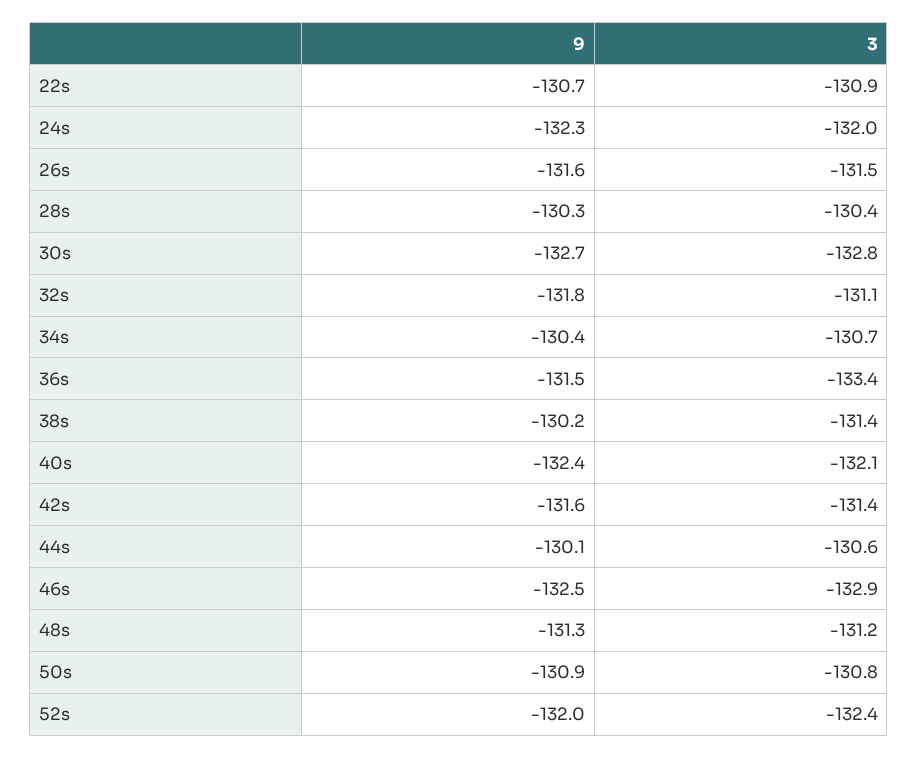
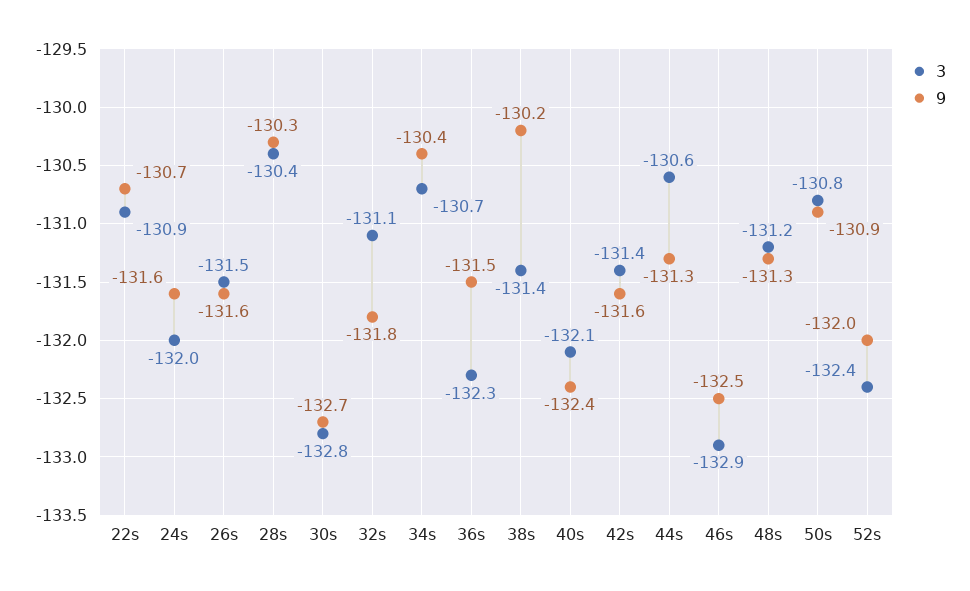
  {
    "9": {
      "22s": -130.7,
-     "24s": -132.3,
+     "24s": -131.6,
      "26s": -131.6,
      "28s": -130.3,
      "30s": -132.7,
      "32s": -131.8,
      "34s": -130.4,
      "36s": -131.5,
      "38s": -130.2,
      "40s": -132.4,
      "42s": -131.6,
-     "44s": -130.1,
+     "44s": -131.3,
      "46s": -132.5,
      "48s": -131.3,
      "50s": -130.9,
      "52s": -132
    },
    "3": {
      "22s": -130.9,
      "24s": -132,
      "26s": -131.5,
      "28s": -130.4,
      "30s": -132.8,
      "32s": -131.1,
      "34s": -130.7,
-     "36s": -133.4,
+     "36s": -132.3,
      "38s": -131.4,
      "40s": -132.1,
      "42s": -131.4,
      "44s": -130.6,
      "46s": -132.9,
      "48s": -131.2,
      "50s": -130.8,
      "52s": -132.4
    }
  }

